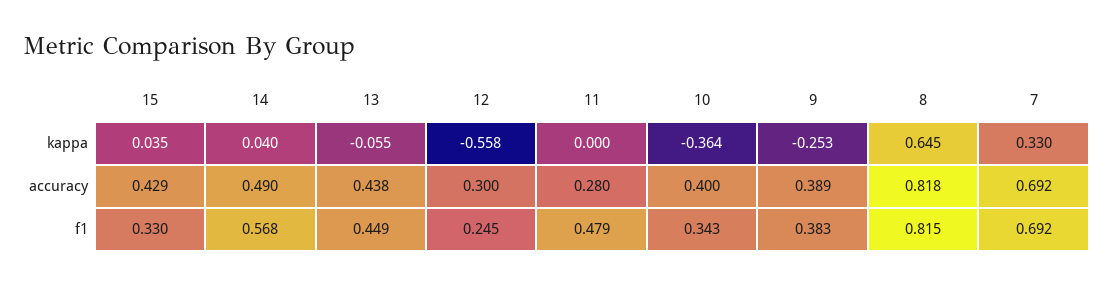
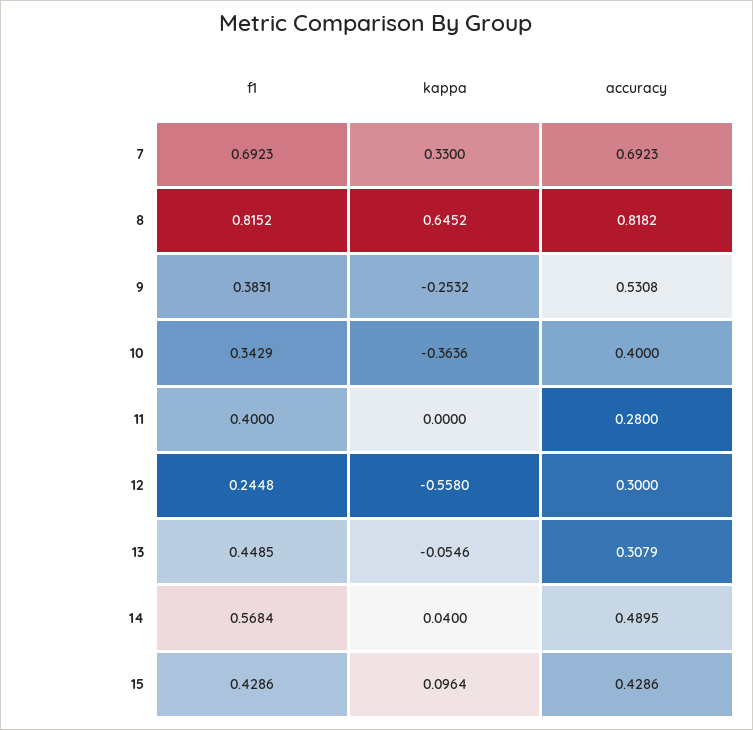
  {
    "15": {
-     "kappa": 0.035,
+     "kappa": 0.0964,
      "accuracy": 0.4286,
-     "f1": 0.33
+     "f1": 0.4286
    },
    "14": {
      "kappa": 0.04,
      "accuracy": 0.4895,
      "f1": 0.5684
    },
    "13": {
      "kappa": -0.0546,
-     "accuracy": 0.438,
+     "accuracy": 0.3079,
      "f1": 0.4485
    },
    "12": {
      "kappa": -0.558,
      "accuracy": 0.3,
      "f1": 0.2448
    },
    "11": {
      "kappa": 0,
      "accuracy": 0.28,
-     "f1": 0.479
+     "f1": 0.4
    },
    "10": {
      "kappa": -0.3636,
      "accuracy": 0.4,
      "f1": 0.3429
    },
    "9": {
      "kappa": -0.2532,
-     "accuracy": 0.389,
+     "accuracy": 0.5308,
      "f1": 0.3831
    },
    "8": {
      "kappa": 0.6452,
      "accuracy": 0.8182,
      "f1": 0.8152
    },
    "7": {
      "kappa": 0.33,
      "accuracy": 0.6923,
      "f1": 0.6923
    }
  }

